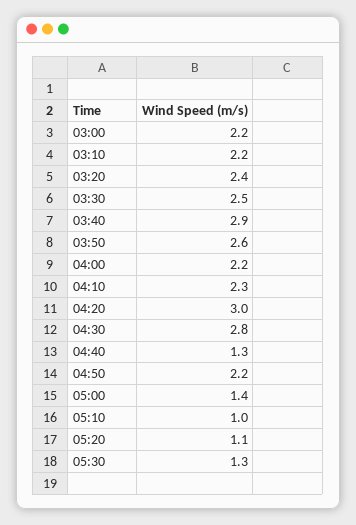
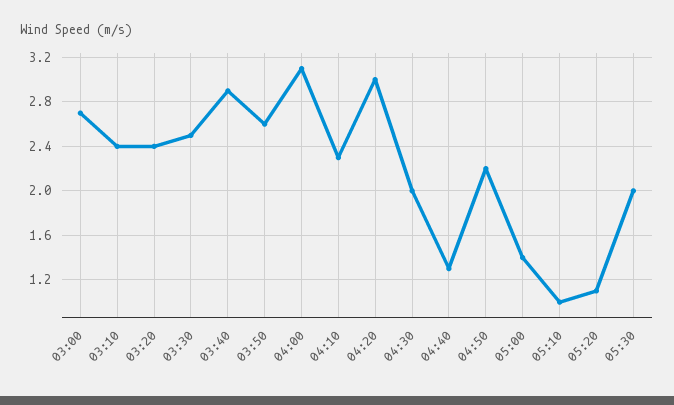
  {
-   "03:00": 2.2,
+   "03:00": 2.7,
-   "03:10": 2.2,
+   "03:10": 2.4,
    "03:20": 2.4,
    "03:30": 2.5,
    "03:40": 2.9,
    "03:50": 2.6,
-   "04:00": 2.2,
+   "04:00": 3.1,
    "04:10": 2.3,
    "04:20": 3,
-   "04:30": 2.8,
+   "04:30": 2,
    "04:40": 1.3,
    "04:50": 2.2,
    "05:00": 1.4,
    "05:10": 1,
    "05:20": 1.1,
-   "05:30": 1.3
+   "05:30": 2
  }

